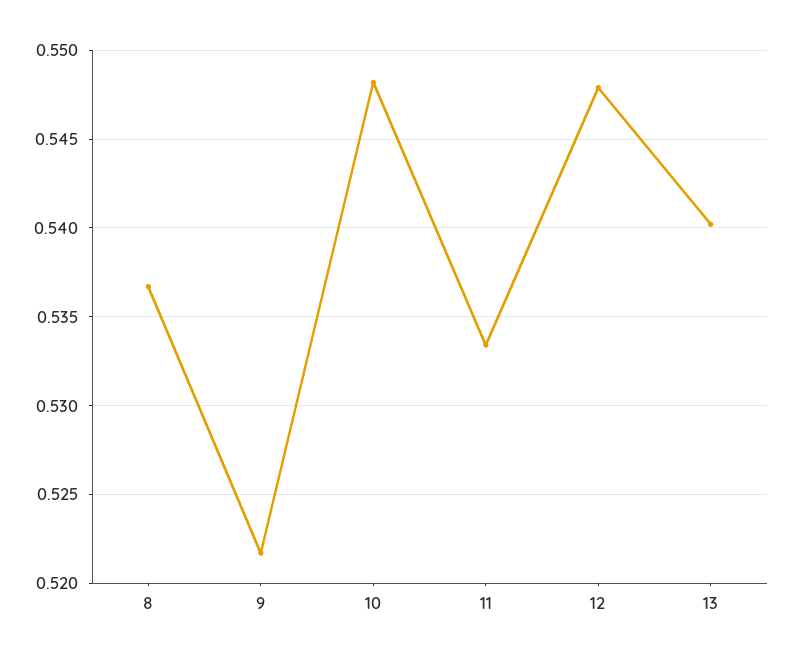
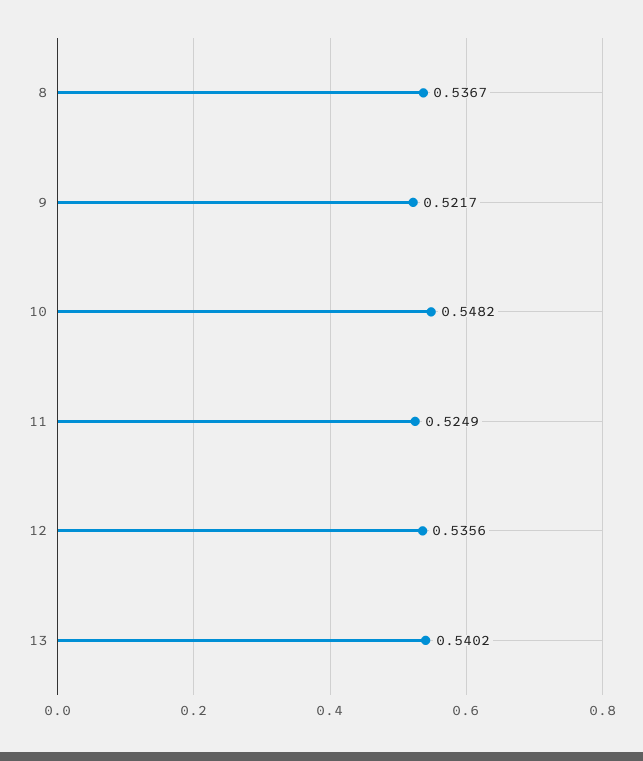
  {
    "8": 0.5367,
    "9": 0.5217,
    "10": 0.5482,
-   "11": 0.5335,
+   "11": 0.5249,
-   "12": 0.548,
+   "12": 0.5356,
    "13": 0.5402
  }

